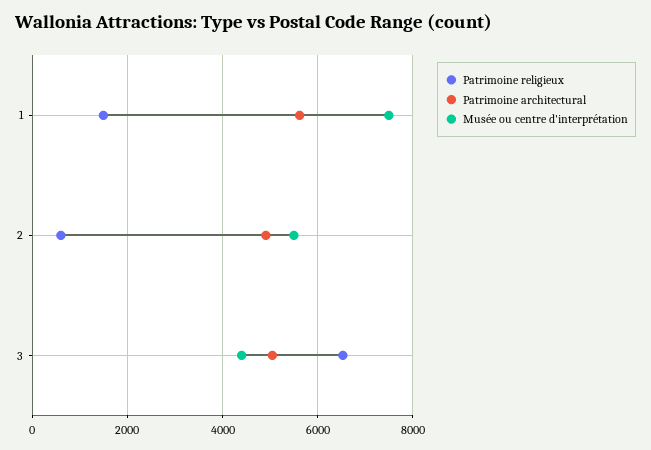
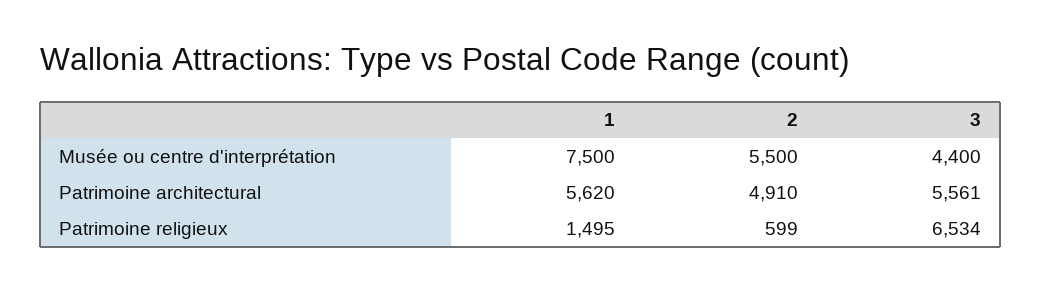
  {
    "Patrimoine religieux": {
      "1": 1495,
      "2": 599,
      "3": 6534
    },
    "Patrimoine architectural": {
      "1": 5620,
      "2": 4910,
-     "3": 5000
+     "3": 5561
    },
    "Musée ou centre d'interprétation": {
      "1": 7500,
      "2": 5500,
      "3": 4400
    }
  }

